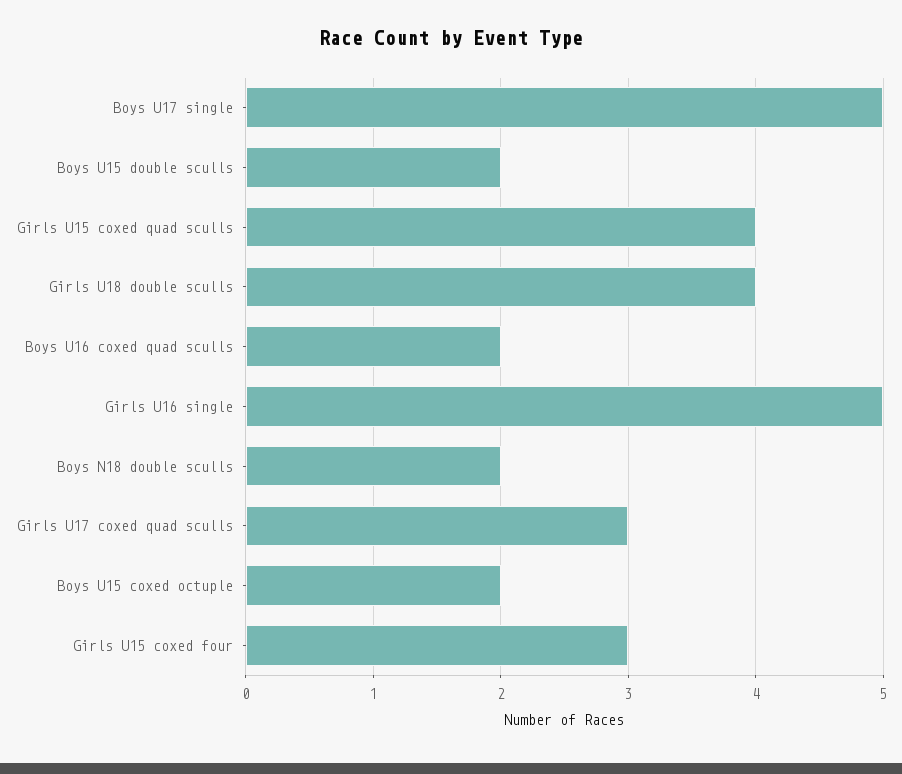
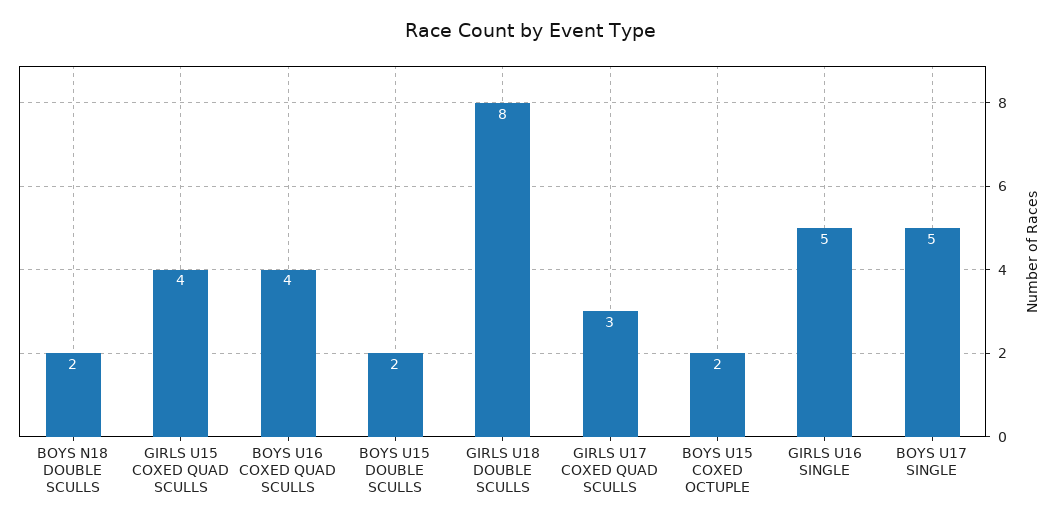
  {
    "Boys U17 single": 5,
    "Boys U15 double sculls": 2,
    "Girls U15 coxed quad sculls": 4,
-   "Girls U18 double sculls": 4,
+   "Girls U18 double sculls": 8,
-   "Boys U16 coxed quad sculls": 2,
+   "Boys U16 coxed quad sculls": 4,
    "Girls U16 single": 5,
    "Boys N18 double sculls": 2,
    "Girls U17 coxed quad sculls": 3,
-   "Boys U15 coxed octuple": 2,
+   "Boys U15 coxed octuple": 2
-   "Girls U15 coxed four": 3
  }

